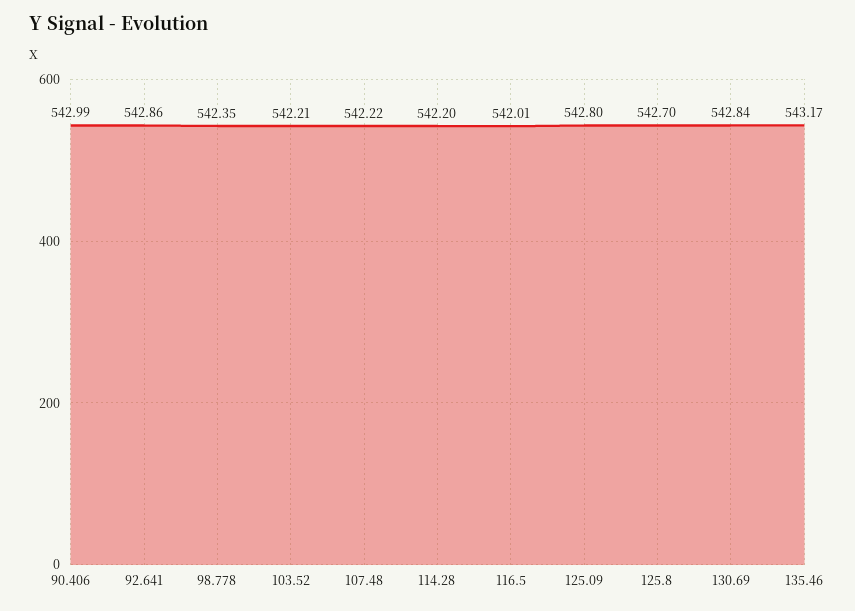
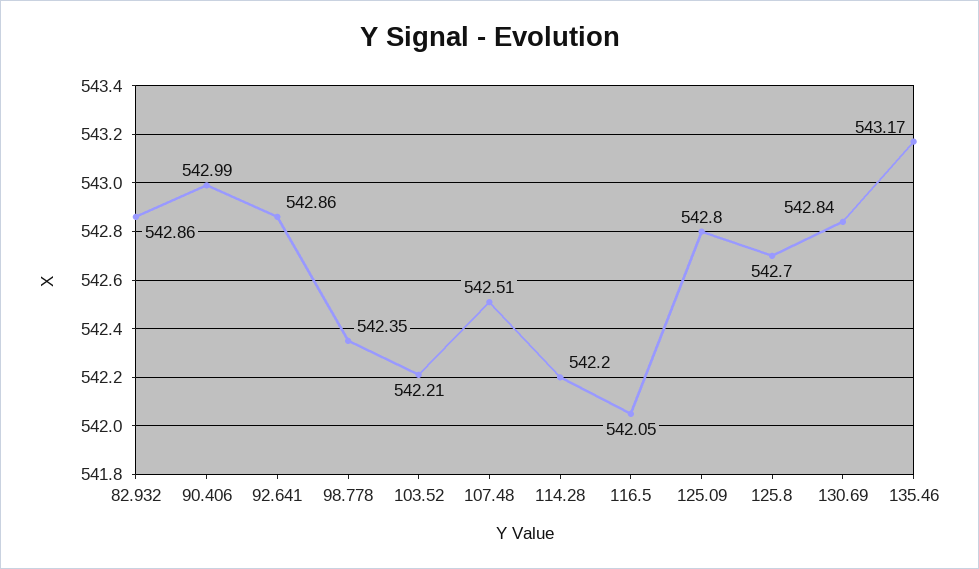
  {
    "90.406": 542.99,
    "92.641": 542.86,
    "98.778": 542.35,
    "103.52": 542.21,
-   "107.48": 542.22,
+   "107.48": 542.51,
    "114.28": 542.2,
-   "116.5": 542.01,
+   "116.5": 542.05,
    "125.09": 542.8,
    "125.8": 542.7,
    "130.69": 542.84,
-   "135.46": 543.17
+   "135.46": 543.17,
+   "82.932": 542.86
  }

